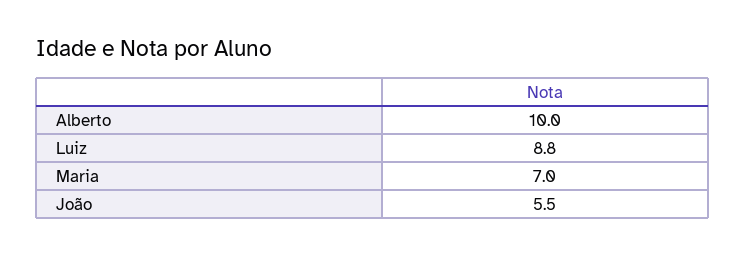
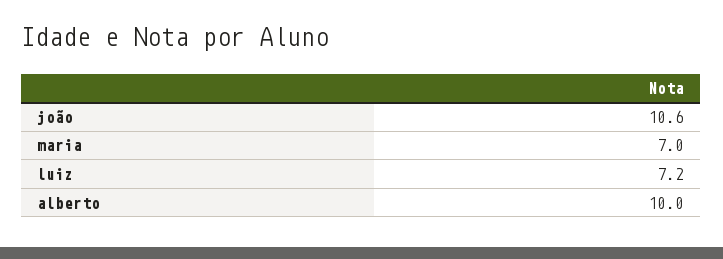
  {
    "Alberto": 10,
-   "Luiz": 8.8,
+   "Luiz": 7.2,
    "Maria": 7,
-   "João": 5.5
+   "João": 10.6
  }

